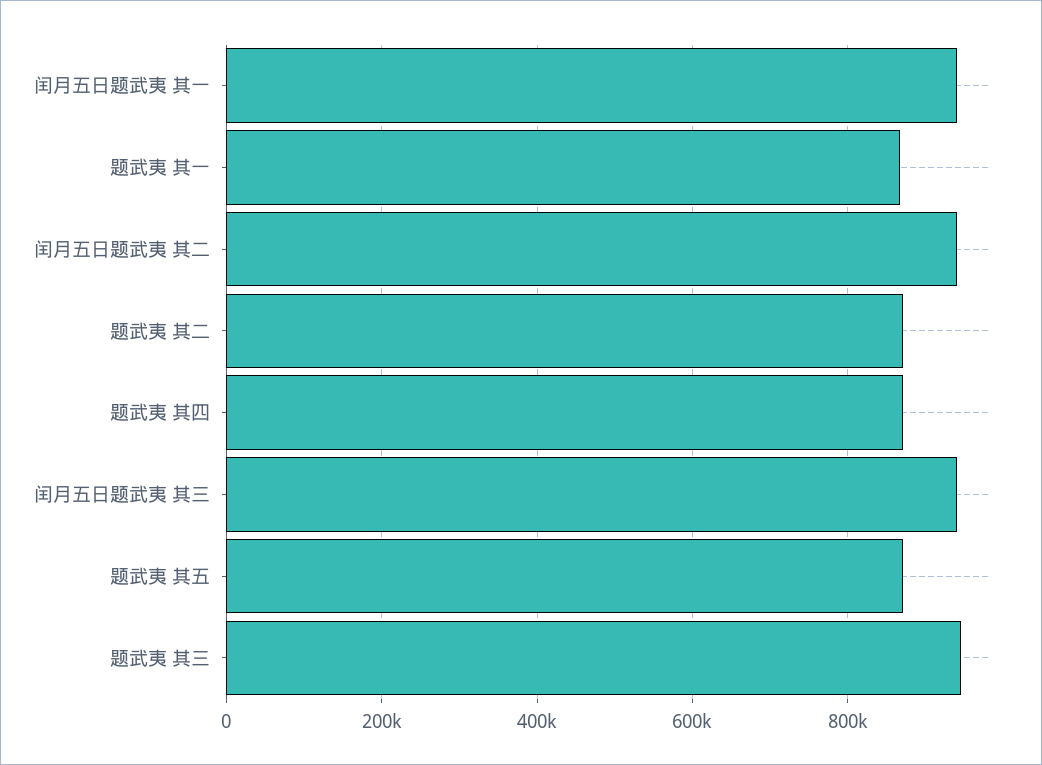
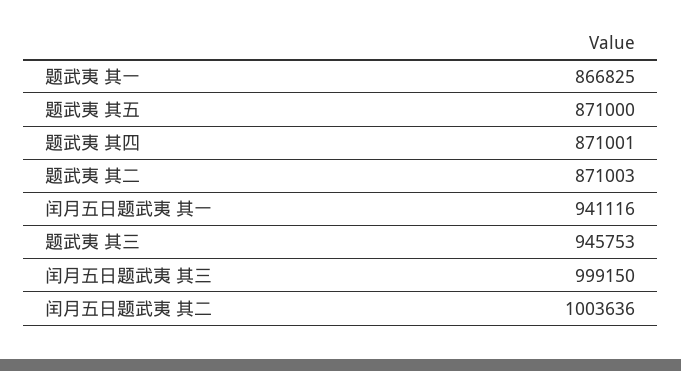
  {
    "闰月五日题武夷 其一": 941116,
    "题武夷 其一": 866825,
-   "闰月五日题武夷 其二": 940000,
+   "闰月五日题武夷 其二": 1003636,
    "题武夷 其二": 871003,
    "题武夷 其四": 871001,
-   "闰月五日题武夷 其三": 940000,
+   "闰月五日题武夷 其三": 999150,
    "题武夷 其五": 871000,
    "题武夷 其三": 945753
  }

